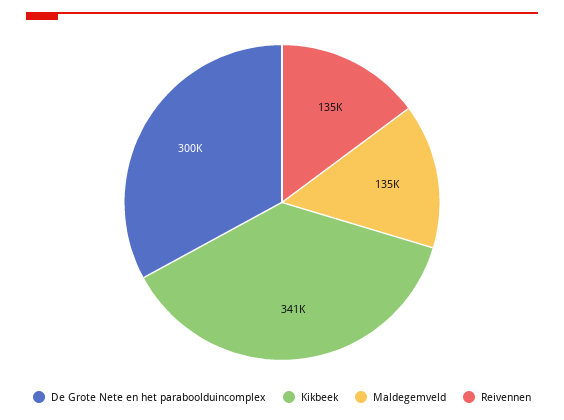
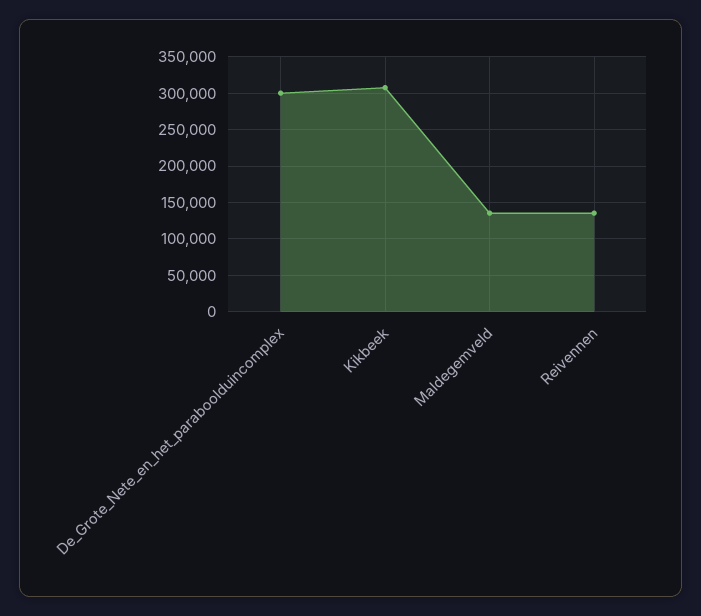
  {
    "De Grote Nete en het paraboolduincomplex": 300000,
-   "Kikbeek": 341000,
+   "Kikbeek": 310000,
    "Maldegemveld": 135000,
    "Reivennen": 135000
  }

